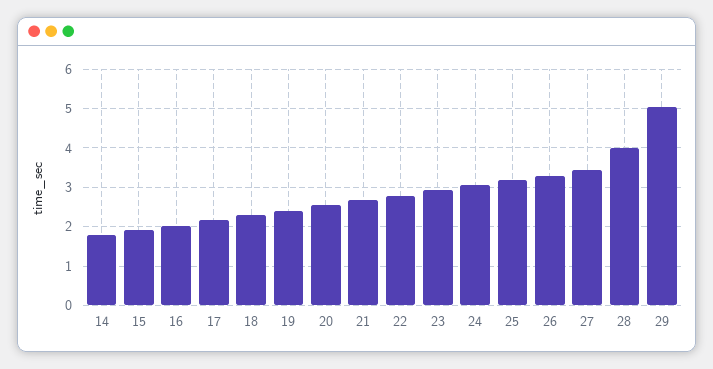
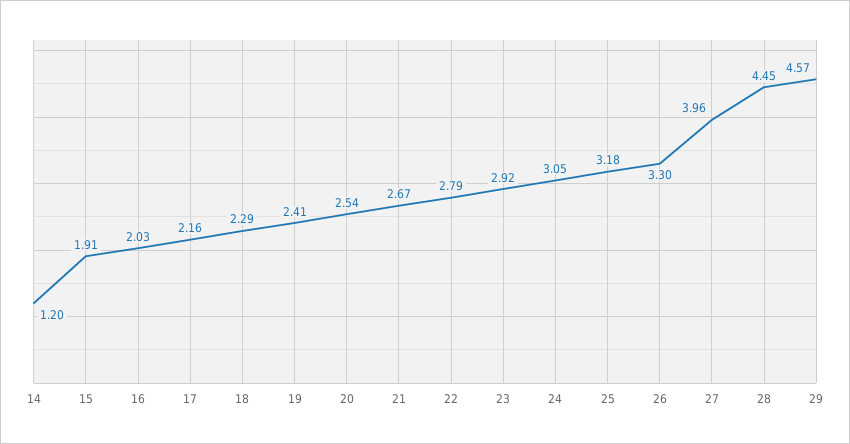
  {
-   "14": 1.8,
+   "14": 1.2,
    "15": 1.91,
    "16": 2.03,
    "17": 2.16,
    "18": 2.29,
    "19": 2.41,
    "20": 2.54,
    "21": 2.67,
    "22": 2.79,
    "23": 2.92,
    "24": 3.05,
    "25": 3.18,
    "26": 3.3,
-   "27": 3.4,
+   "27": 3.96,
-   "28": 4,
+   "28": 4.45,
-   "29": 5
+   "29": 4.57
  }

